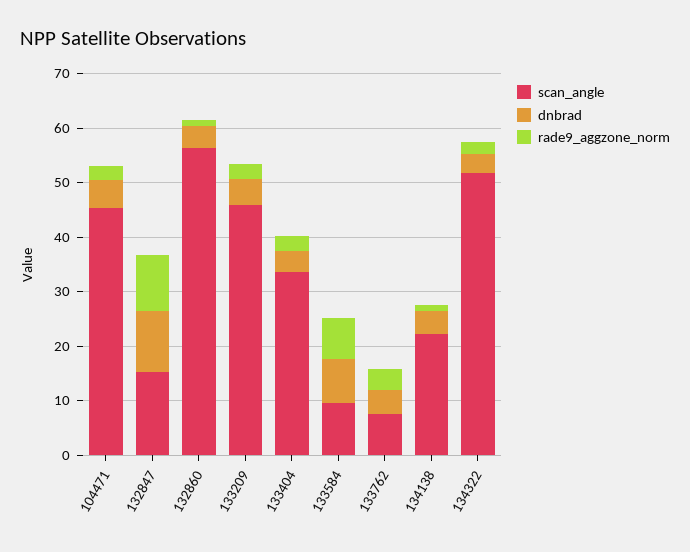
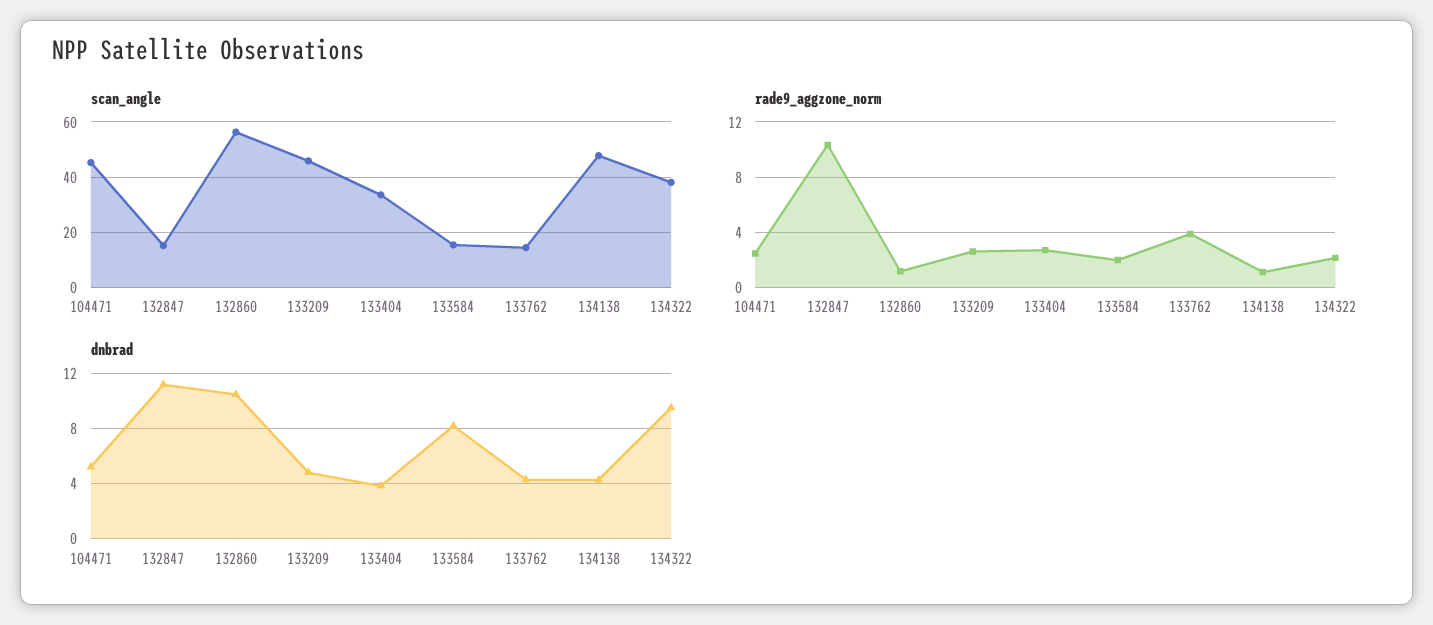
  {
    "scan_angle": {
      "104471": 46,
      "132847": 16,
      "132860": 56,
      "133209": 46,
      "133404": 34,
-     "133584": 10,
+     "133584": 15,
-     "133762": 8,
+     "133762": 15,
-     "134138": 22,
+     "134138": 47.5,
-     "134322": 52
+     "134322": 37.5
    },
    "dnbrad": {
      "104471": 5,
      "132847": 11,
-     "132860": 4,
+     "132860": 10.5,
      "133209": 5,
      "133404": 4,
      "133584": 8,
      "133762": 4.5,
      "134138": 4.5,
-     "134322": 4
+     "134322": 9.5
    },
    "rade9_aggzone_norm": {
      "104471": 2.5,
      "132847": 10.5,
      "132860": 1,
      "133209": 2.5,
      "133404": 2.5,
-     "133584": 8,
+     "133584": 2,
      "133762": 4,
      "134138": 1,
      "134322": 2
    }
  }

